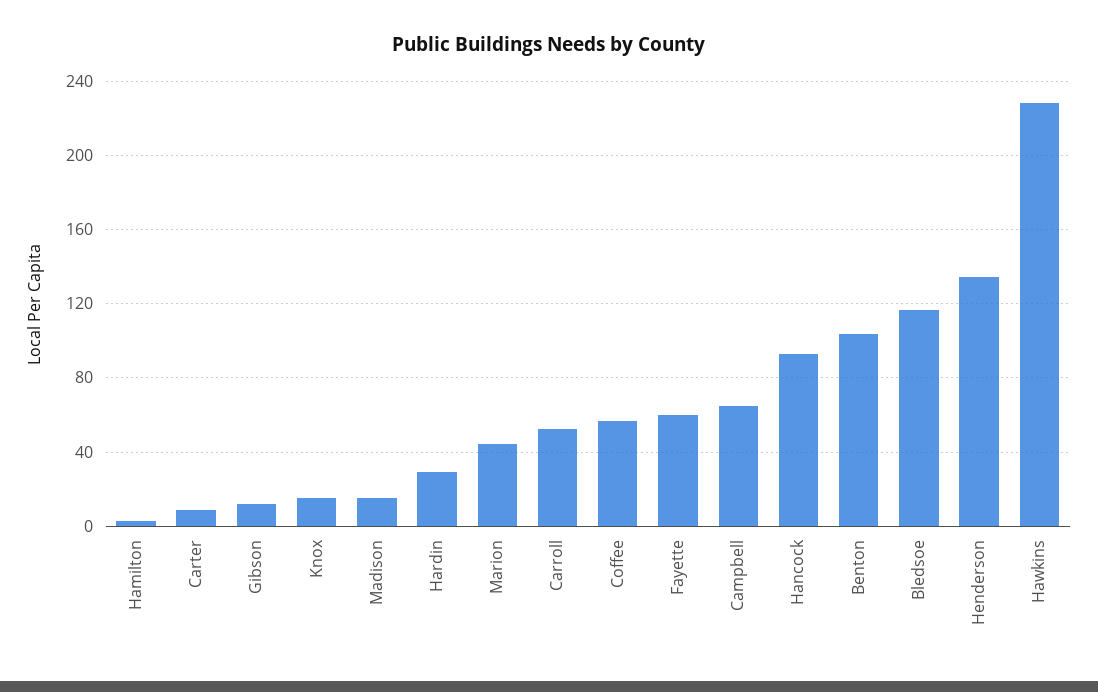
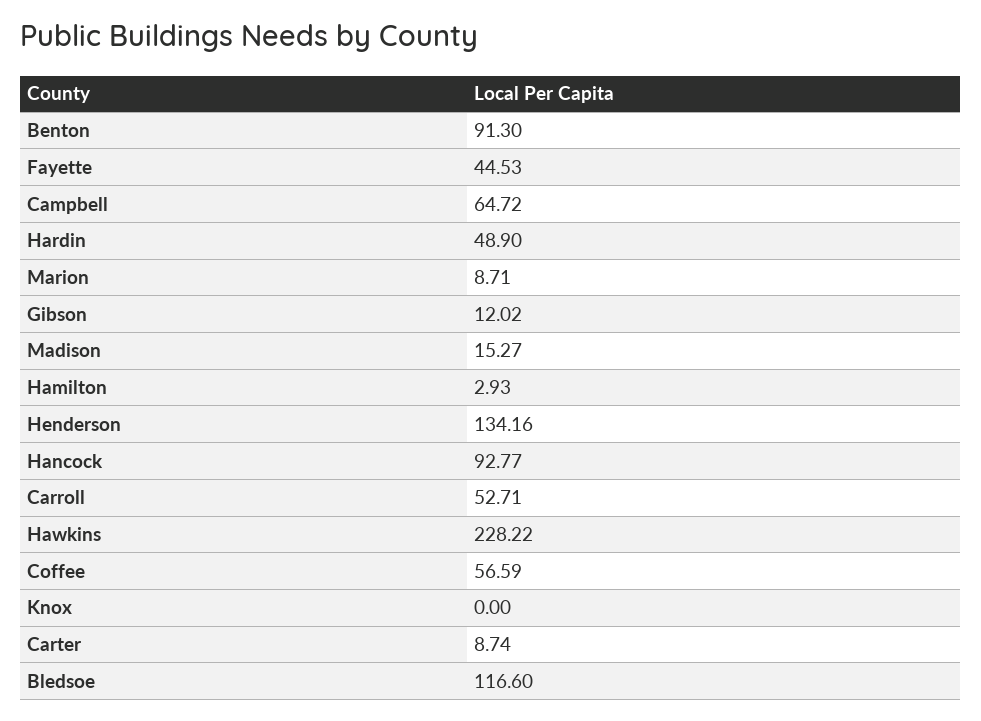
  {
    "Hamilton": 2.93,
    "Carter": 8.74,
    "Gibson": 12.02,
-   "Knox": 15,
+   "Knox": 0,
    "Madison": 15.27,
-   "Hardin": 30,
+   "Hardin": 48.9,
-   "Marion": 45,
+   "Marion": 8.71,
    "Carroll": 52.71,
    "Coffee": 56.59,
-   "Fayette": 60,
+   "Fayette": 44.53,
    "Campbell": 64.72,
    "Hancock": 92.77,
-   "Benton": 105,
+   "Benton": 91.3,
    "Bledsoe": 116.6,
    "Henderson": 134.16,
    "Hawkins": 228.22
  }

